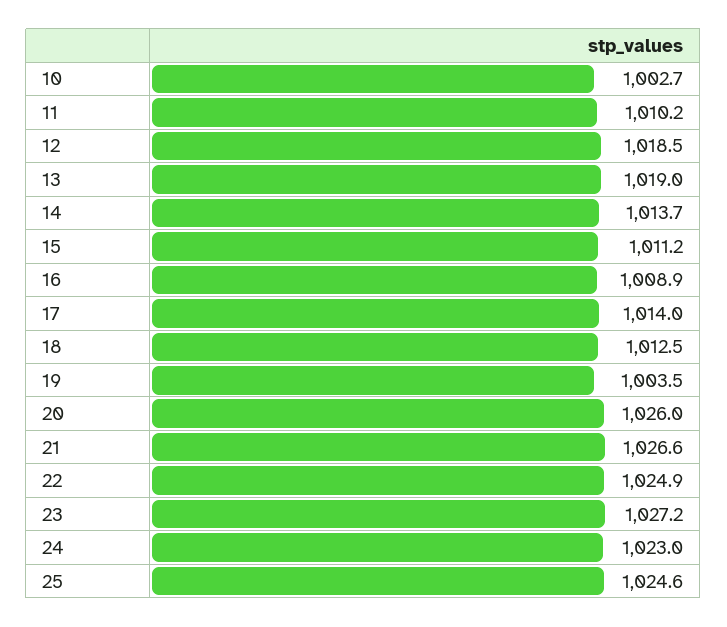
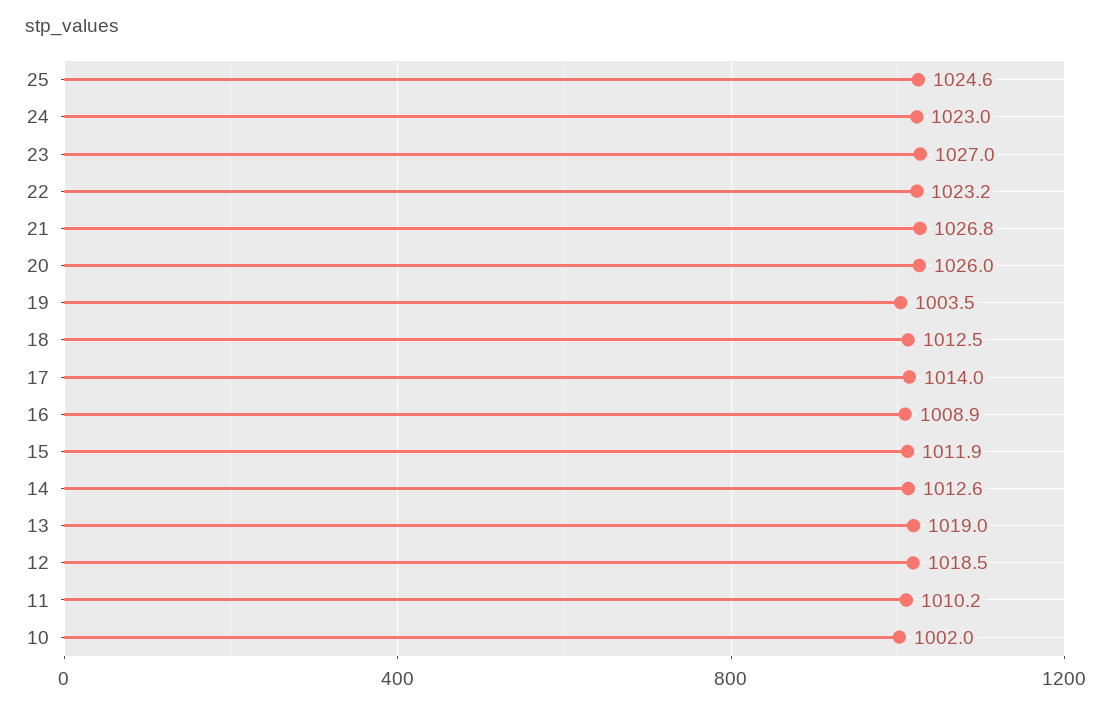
  {
-   "10": 1002.7,
+   "10": 1002,
    "11": 1010.2,
    "12": 1018.5,
    "13": 1019,
-   "14": 1013.7,
+   "14": 1012.6,
-   "15": 1011.2,
+   "15": 1011.9,
    "16": 1008.9,
    "17": 1014,
    "18": 1012.5,
    "19": 1003.5,
    "20": 1026,
-   "21": 1026.6,
+   "21": 1026.8,
-   "22": 1024.9,
+   "22": 1023.2,
-   "23": 1027.2,
+   "23": 1027,
    "24": 1023,
    "25": 1024.6
  }

